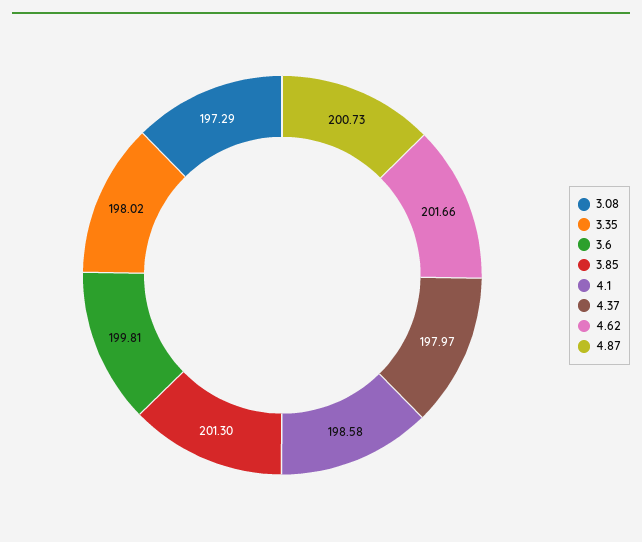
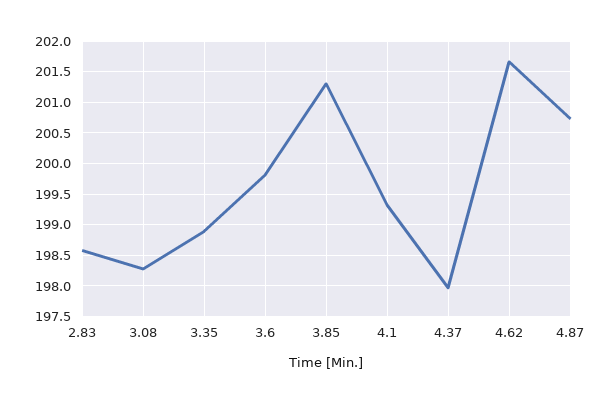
  {
-   "3.08": 197.29,
+   "3.08": 198.3,
-   "3.35": 198.02,
+   "3.35": 198.9,
    "3.6": 199.81,
    "3.85": 201.3,
-   "4.1": 198.58,
+   "4.1": 199.3,
    "4.37": 197.97,
    "4.62": 201.66,
-   "4.87": 200.73
+   "4.87": 200.73,
+   "2.83": 198.6
  }

